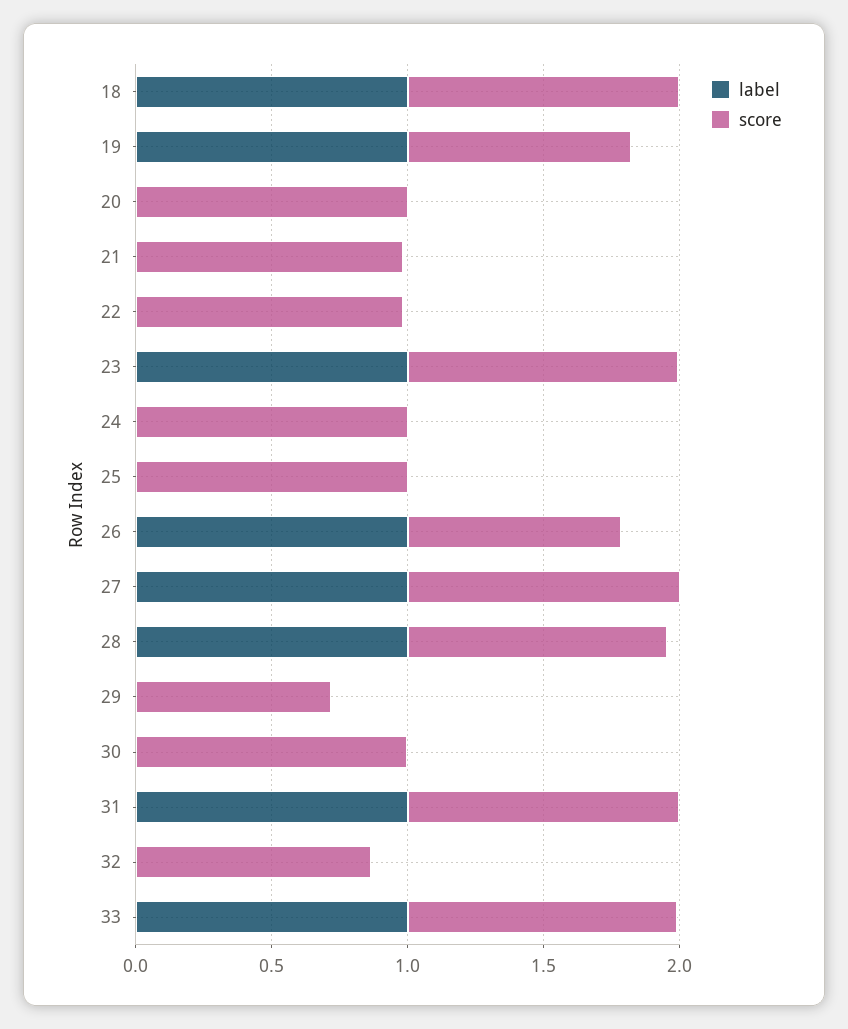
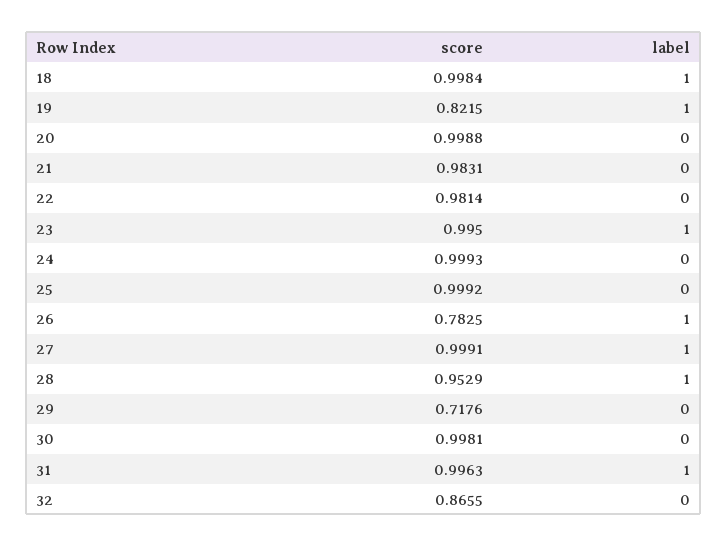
  {
    "label": {
      "18": 1,
      "19": 1,
      "20": 0,
      "21": 0,
      "22": 0,
      "23": 1,
      "24": 0,
      "25": 0,
      "26": 1,
      "27": 1,
      "28": 1,
      "29": 0,
      "30": 0,
      "31": 1,
-     "32": 0,
+     "32": 0
-     "33": 1
    },
    "score": {
      "18": 0.9984,
      "19": 0.8215,
      "20": 0.9988,
      "21": 0.9831,
      "22": 0.9814,
      "23": 0.995,
      "24": 0.9993,
      "25": 0.9992,
      "26": 0.7825,
      "27": 0.9991,
      "28": 0.9529,
      "29": 0.7176,
      "30": 0.9981,
      "31": 0.9963,
-     "32": 0.8655,
+     "32": 0.8655
-     "33": 1
    }
  }

